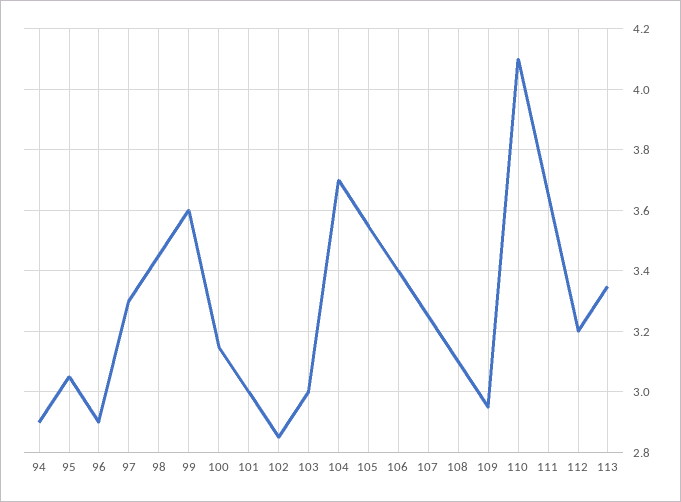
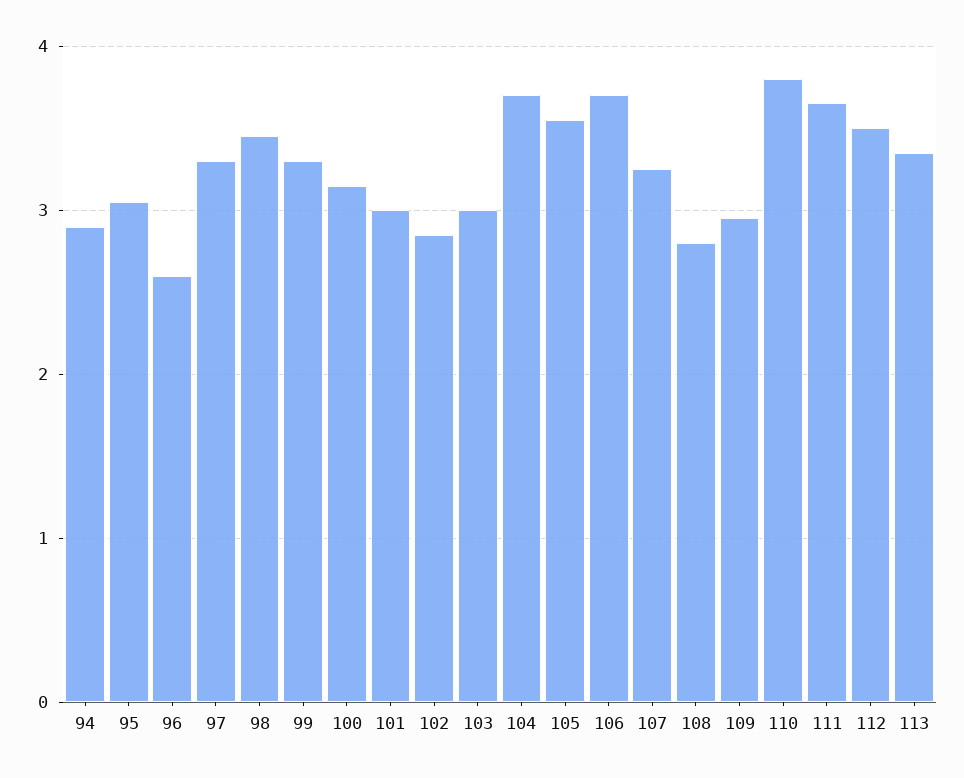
  {
    "94": 2.9,
    "95": 3.05,
-   "96": 2.9,
+   "96": 2.6,
    "97": 3.3,
    "98": 3.45,
-   "99": 3.6,
+   "99": 3.3,
    "100": 3.15,
    "101": 3,
    "102": 2.85,
    "103": 3,
    "104": 3.7,
    "105": 3.55,
-   "106": 3.4,
+   "106": 3.7,
    "107": 3.25,
-   "108": 3.1,
+   "108": 2.8,
    "109": 2.95,
-   "110": 4.1,
+   "110": 3.8,
    "111": 3.65,
-   "112": 3.2,
+   "112": 3.5,
    "113": 3.35
  }

